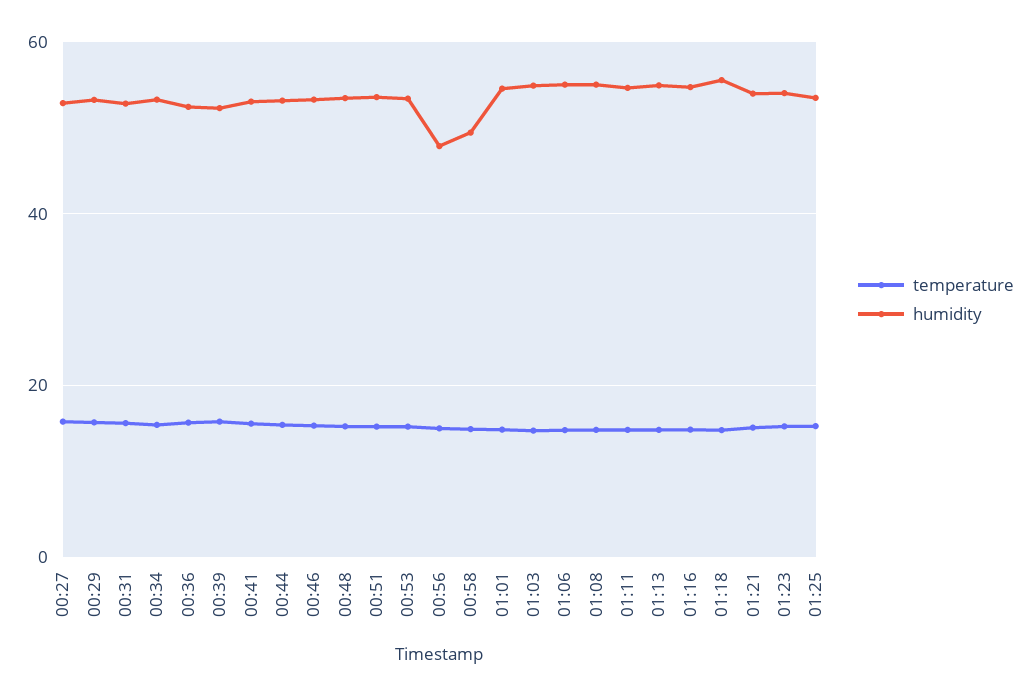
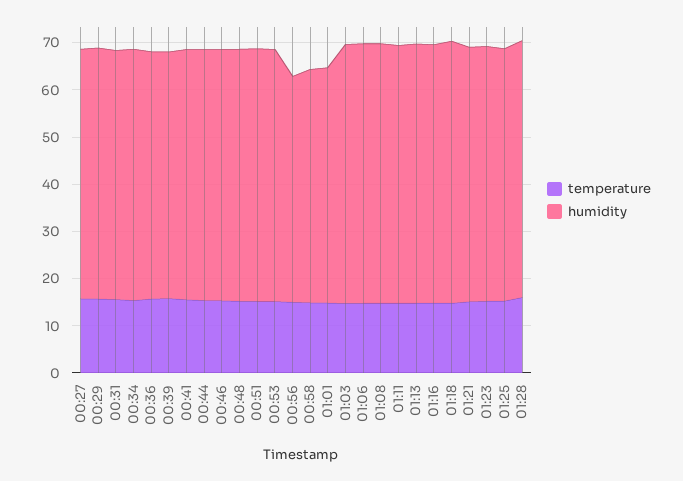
  {
    "temperature": {
      "00:27": 16,
      "00:29": 16,
      "00:31": 16,
      "00:34": 16,
      "00:36": 16,
      "00:39": 16,
      "00:41": 16,
      "00:44": 16,
      "00:46": 16,
      "00:48": 16,
      "00:51": 16,
      "00:53": 16,
      "00:56": 16,
      "00:58": 14,
      "01:01": 14,
      "01:03": 14,
      "01:06": 14,
      "01:08": 14,
      "01:11": 14,
      "01:13": 14,
      "01:16": 14,
      "01:18": 14,
      "01:21": 16,
      "01:23": 16,
-     "01:25": 16
+     "01:25": 16,
+     "01:28": 16
    },
    "humidity": {
      "00:27": 52,
      "00:29": 54,
      "00:31": 52,
      "00:34": 54,
      "00:36": 52,
      "00:39": 52,
      "00:41": 54,
      "00:44": 54,
      "00:46": 54,
      "00:48": 54,
      "00:51": 54,
      "00:53": 54,
      "00:56": 48,
      "00:58": 50,
-     "01:01": 54,
+     "01:01": 50,
      "01:03": 54,
      "01:06": 56,
      "01:08": 56,
      "01:11": 54,
      "01:13": 54,
      "01:16": 54,
      "01:18": 56,
      "01:21": 54,
      "01:23": 54,
-     "01:25": 54
+     "01:25": 54,
+     "01:28": 54
    }
  }

